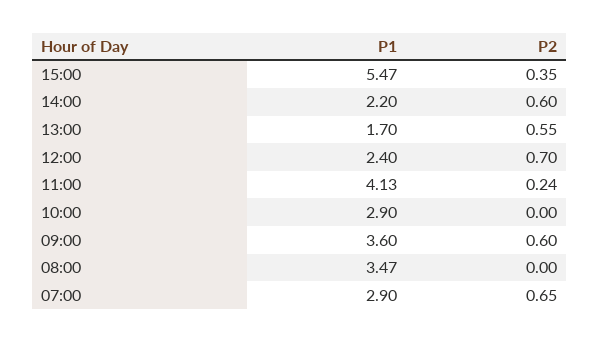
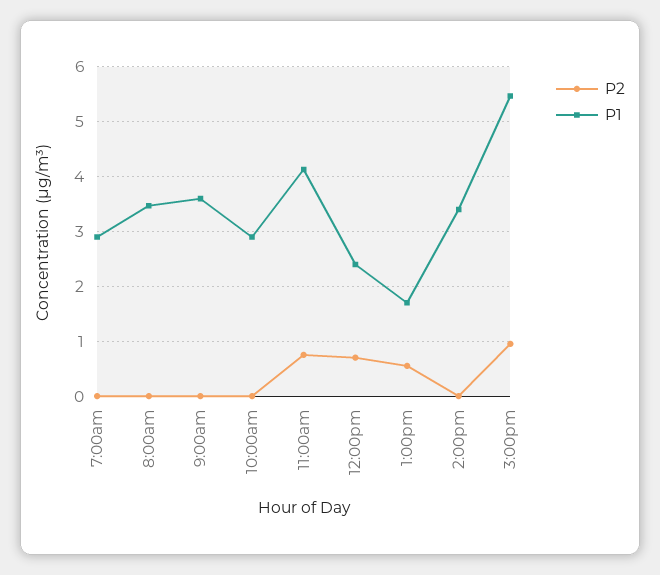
  {
    "P1": {
      "15:00": 5.47,
-     "14:00": 2.2,
+     "14:00": 3.4,
      "13:00": 1.7,
      "12:00": 2.4,
      "11:00": 4.13,
      "10:00": 2.9,
      "09:00": 3.6,
      "08:00": 3.47,
      "07:00": 2.9
    },
    "P2": {
-     "15:00": 0.35,
+     "15:00": 1,
-     "14:00": 0.6,
+     "14:00": 0,
      "13:00": 0.55,
      "12:00": 0.7,
-     "11:00": 0.24,
+     "11:00": 0.8,
      "10:00": 0,
-     "09:00": 0.6,
+     "09:00": 0,
      "08:00": 0,
-     "07:00": 0.65
+     "07:00": 0
    }
  }

